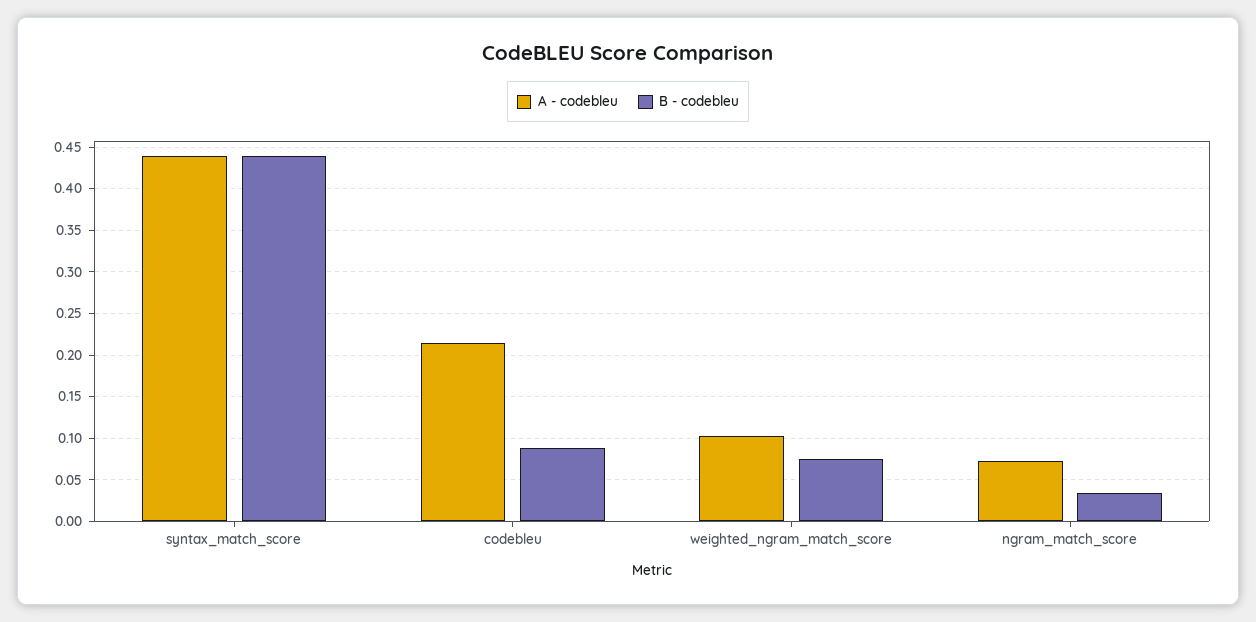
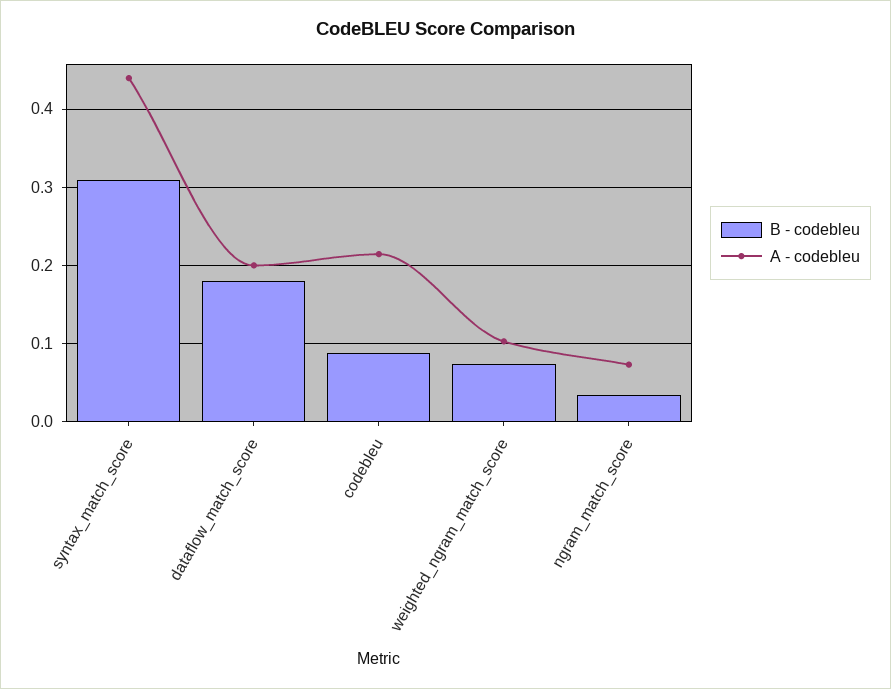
  {
    "A - codebleu": {
      "syntax_match_score": 0.44,
      "codebleu": 0.21,
      "weighted_ngram_match_score": 0.1,
-     "ngram_match_score": 0.07
+     "ngram_match_score": 0.07,
+     "dataflow_match_score": 0.2
    },
    "B - codebleu": {
-     "syntax_match_score": 0.44,
+     "syntax_match_score": 0.31,
      "codebleu": 0.09,
      "weighted_ngram_match_score": 0.07,
-     "ngram_match_score": 0.03
+     "ngram_match_score": 0.03,
+     "dataflow_match_score": 0.18
    }
  }

